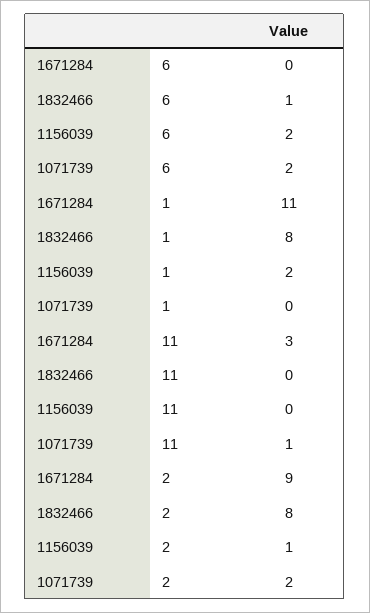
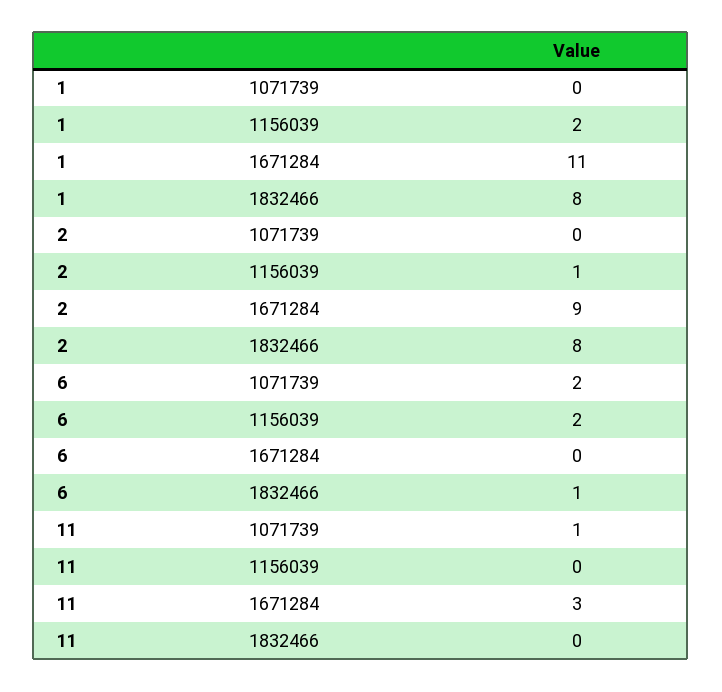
  {
    "1671284": {
      "6": 0,
      "1": 11,
      "11": 3,
      "2": 9
    },
    "1832466": {
      "6": 1,
      "1": 8,
      "11": 0,
      "2": 8
    },
    "1156039": {
      "6": 2,
      "1": 2,
      "11": 0,
      "2": 1
    },
    "1071739": {
      "6": 2,
      "1": 0,
      "11": 1,
-     "2": 2
+     "2": 0
    }
  }

